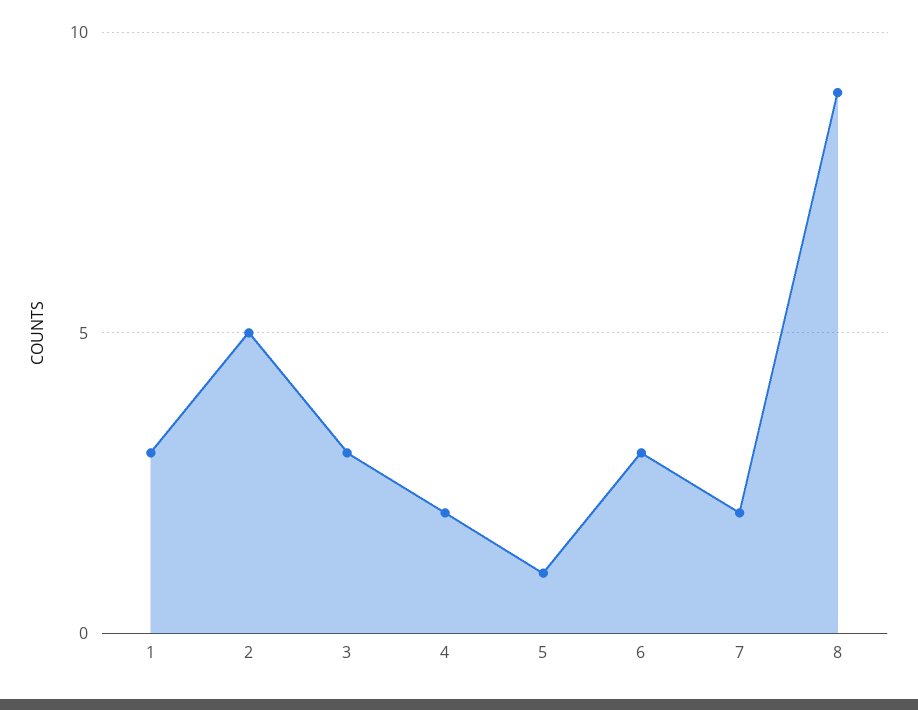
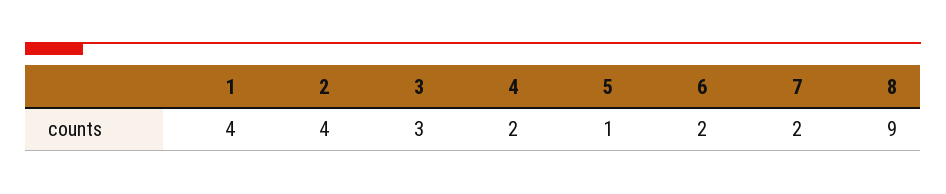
  {
-   "1": 3,
+   "1": 4,
-   "2": 5,
+   "2": 4,
    "3": 3,
    "4": 2,
    "5": 1,
-   "6": 3,
+   "6": 2,
    "7": 2,
    "8": 9
  }

